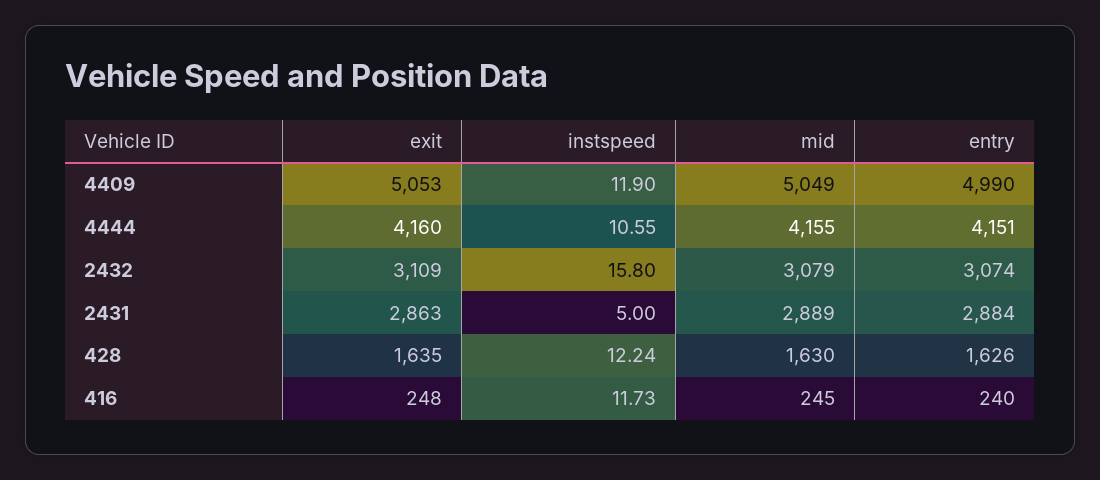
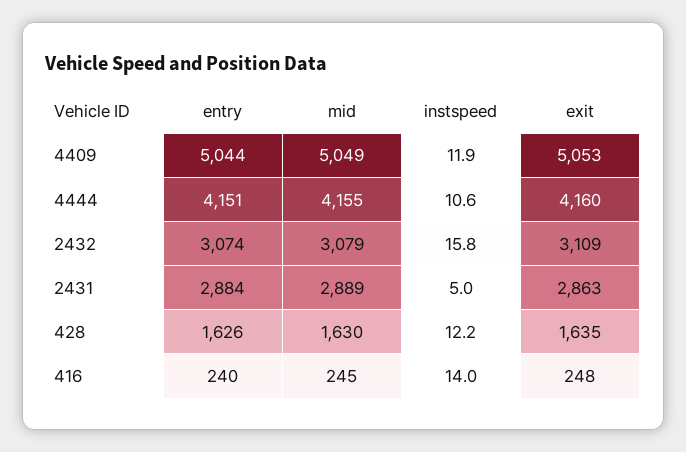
  {
    "exit": {
      "4409": 5053,
      "4444": 4160,
      "2432": 3109,
      "2431": 2863,
      "428": 1635,
      "416": 248
    },
    "instspeed": {
      "4409": 11.9,
      "4444": 10.55,
      "2432": 15.8,
      "2431": 5,
      "428": 12.24,
-     "416": 11.73
+     "416": 14
    },
    "mid": {
      "4409": 5049,
      "4444": 4155,
      "2432": 3079,
      "2431": 2889,
      "428": 1630,
      "416": 245
    },
    "entry": {
-     "4409": 4990,
+     "4409": 5044,
      "4444": 4151,
      "2432": 3074,
      "2431": 2884,
      "428": 1626,
      "416": 240
    }
  }

